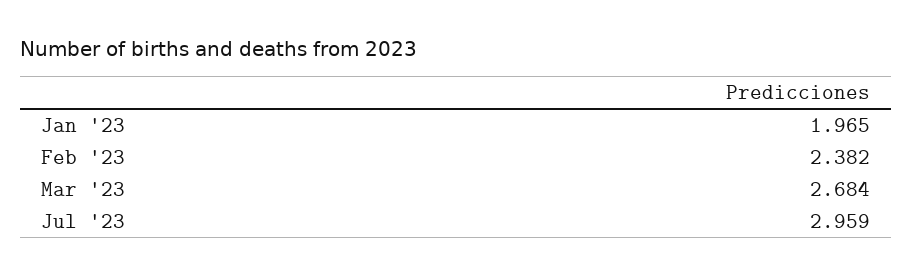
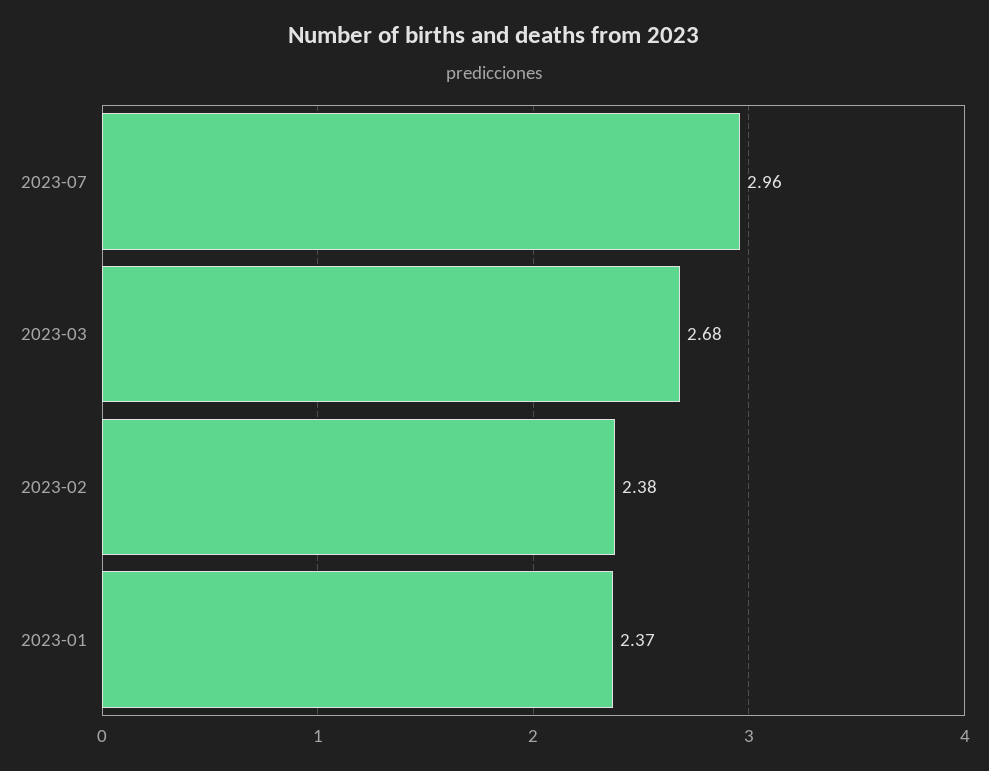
  {
-   "Jan '23": 1.965,
+   "Jan '23": 2.37,
    "Feb '23": 2.382,
    "Mar '23": 2.684,
    "Jul '23": 2.959
  }

